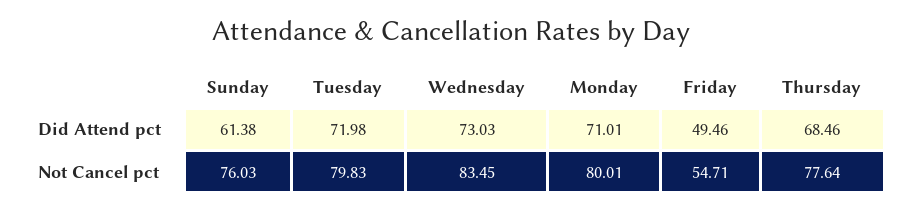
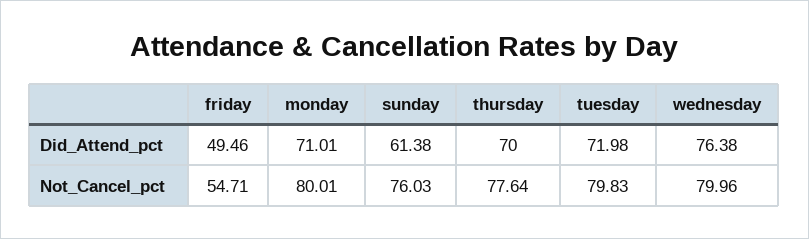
  {
    "Sunday": {
      "Did Attend pct": 61.38,
      "Not Cancel pct": 76.03
    },
    "Tuesday": {
      "Did Attend pct": 71.98,
      "Not Cancel pct": 79.83
    },
    "Wednesday": {
-     "Did Attend pct": 73.03,
+     "Did Attend pct": 76.38,
-     "Not Cancel pct": 83.45
+     "Not Cancel pct": 79.96
    },
    "Monday": {
      "Did Attend pct": 71.01,
      "Not Cancel pct": 80.01
    },
    "Friday": {
      "Did Attend pct": 49.46,
      "Not Cancel pct": 54.71
    },
    "Thursday": {
-     "Did Attend pct": 68.46,
+     "Did Attend pct": 70,
      "Not Cancel pct": 77.64
    }
  }

